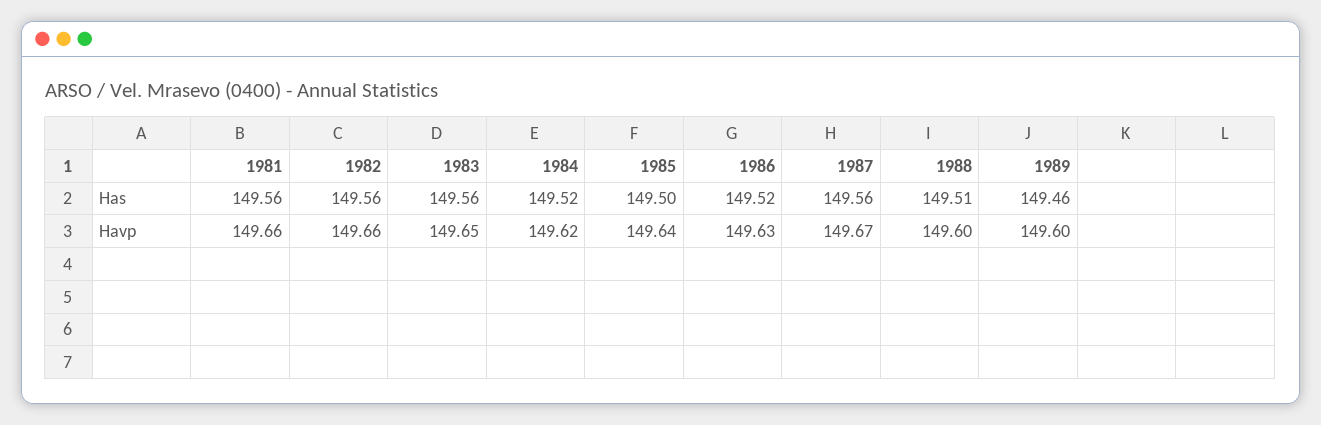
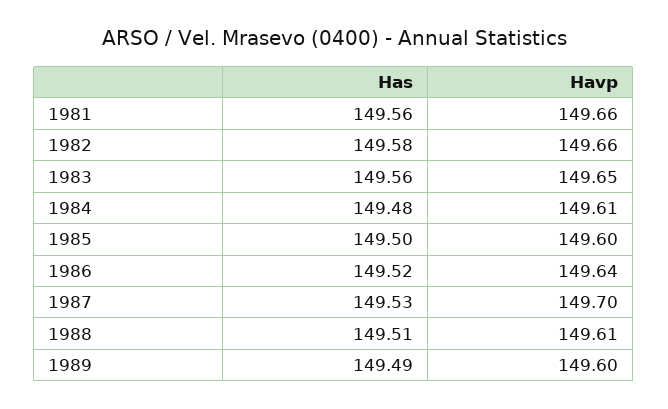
  {
    "1981": {
      "Has": 149.56,
      "Havp": 149.66
    },
    "1982": {
-     "Has": 149.56,
+     "Has": 149.58,
      "Havp": 149.66
    },
    "1983": {
      "Has": 149.56,
      "Havp": 149.65
    },
    "1984": {
-     "Has": 149.52,
+     "Has": 149.48,
-     "Havp": 149.62
+     "Havp": 149.61
    },
    "1985": {
      "Has": 149.5,
-     "Havp": 149.64
+     "Havp": 149.6
    },
    "1986": {
      "Has": 149.52,
-     "Havp": 149.63
+     "Havp": 149.64
    },
    "1987": {
-     "Has": 149.56,
+     "Has": 149.53,
-     "Havp": 149.67
+     "Havp": 149.7
    },
    "1988": {
      "Has": 149.51,
-     "Havp": 149.6
+     "Havp": 149.61
    },
    "1989": {
-     "Has": 149.46,
+     "Has": 149.49,
      "Havp": 149.6
    }
  }

